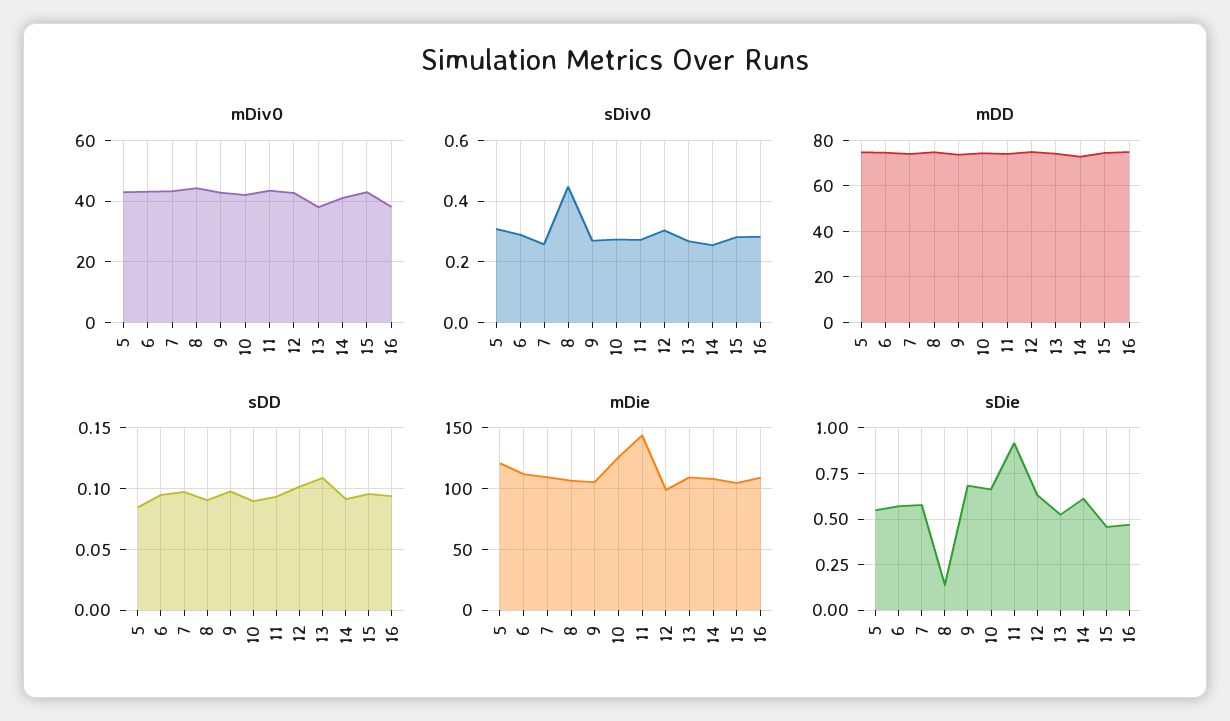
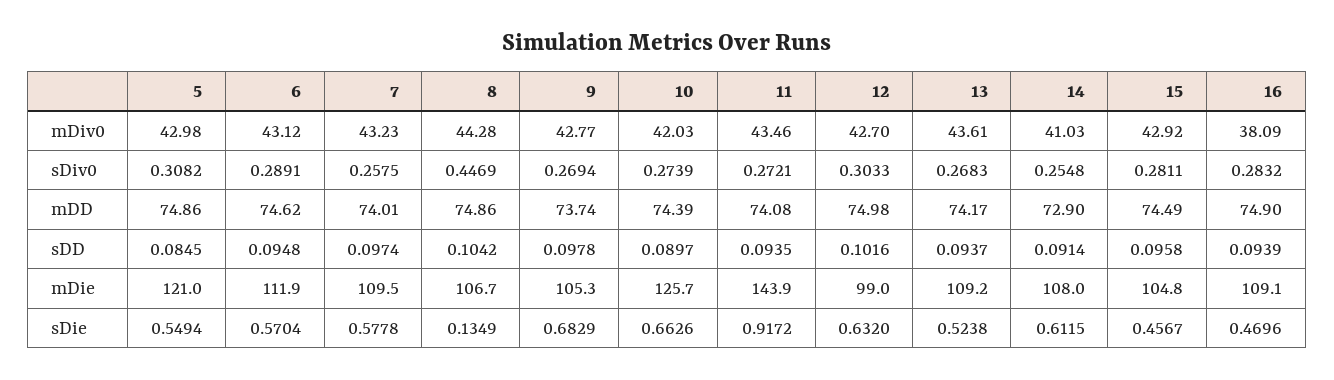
  {
    "mDiv0": {
      "5": 42.98,
      "6": 43.12,
      "7": 43.23,
      "8": 44.28,
      "9": 42.77,
      "10": 42.03,
      "11": 43.46,
      "12": 42.7,
-     "13": 38,
+     "13": 43.61,
      "14": 41.03,
      "15": 42.92,
      "16": 38.09
    },
    "sDiv0": {
      "5": 0.3082,
      "6": 0.2891,
      "7": 0.2575,
      "8": 0.4469,
      "9": 0.2694,
      "10": 0.2739,
      "11": 0.2721,
      "12": 0.3033,
      "13": 0.2683,
      "14": 0.2548,
      "15": 0.2811,
      "16": 0.2832
    },
    "mDD": {
      "5": 74.86,
      "6": 74.62,
      "7": 74.01,
      "8": 74.86,
      "9": 73.74,
      "10": 74.39,
      "11": 74.08,
      "12": 74.98,
      "13": 74.17,
      "14": 72.9,
      "15": 74.49,
      "16": 74.9
    },
    "sDD": {
      "5": 0.0845,
      "6": 0.0948,
      "7": 0.0974,
-     "8": 0.09,
+     "8": 0.1042,
      "9": 0.0978,
      "10": 0.0897,
      "11": 0.0935,
      "12": 0.1016,
-     "13": 0.11,
+     "13": 0.0937,
      "14": 0.0914,
      "15": 0.0958,
      "16": 0.0939
    },
    "mDie": {
      "5": 121,
      "6": 111.9,
      "7": 109.5,
      "8": 106.7,
      "9": 105.3,
      "10": 125.7,
      "11": 143.9,
      "12": 99,
      "13": 109.2,
      "14": 108,
      "15": 104.8,
      "16": 109.1
    },
    "sDie": {
      "5": 0.5494,
      "6": 0.5704,
      "7": 0.5778,
      "8": 0.1349,
      "9": 0.6829,
      "10": 0.6626,
      "11": 0.9172,
      "12": 0.632,
      "13": 0.5238,
      "14": 0.6115,
      "15": 0.4567,
      "16": 0.4696
    }
  }

